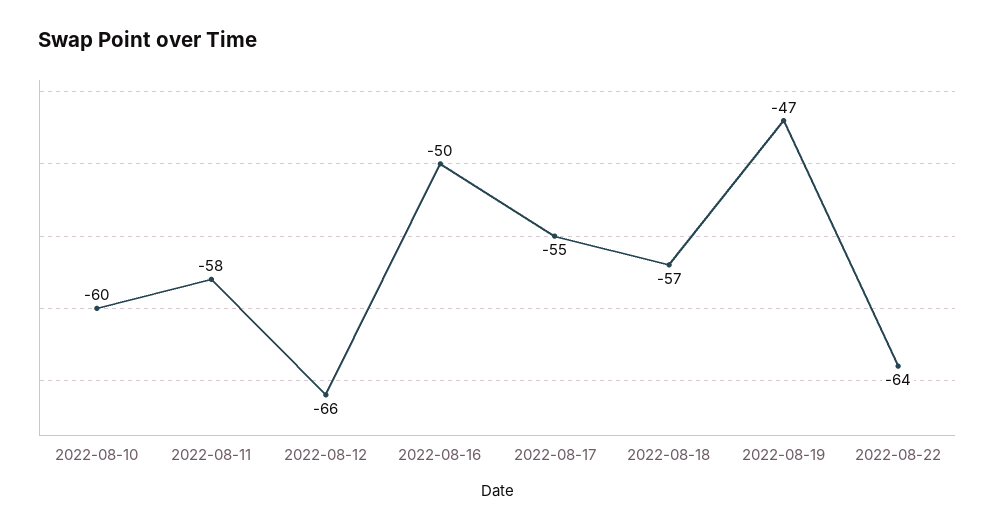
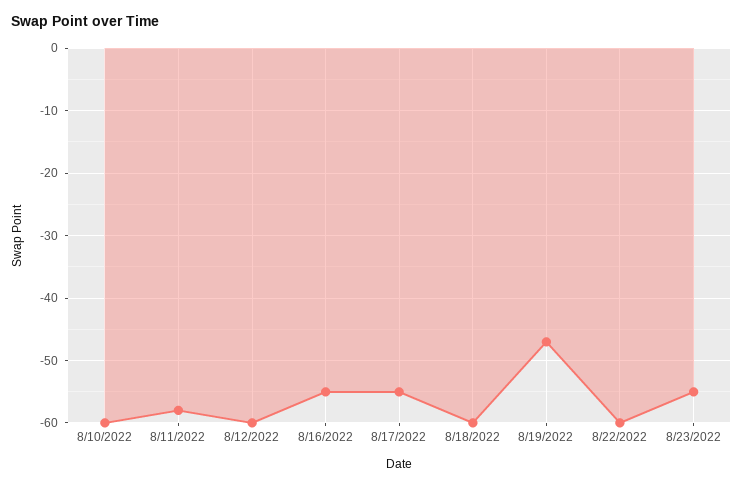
  {
    "2022-08-10": -60,
    "2022-08-11": -58,
-   "2022-08-12": -66,
+   "2022-08-12": -60,
-   "2022-08-16": -50,
+   "2022-08-16": -55,
    "2022-08-17": -55,
-   "2022-08-18": -57,
+   "2022-08-18": -60,
    "2022-08-19": -47,
-   "2022-08-22": -64
+   "2022-08-22": -60,
+   "8/23/2022": -55
  }

